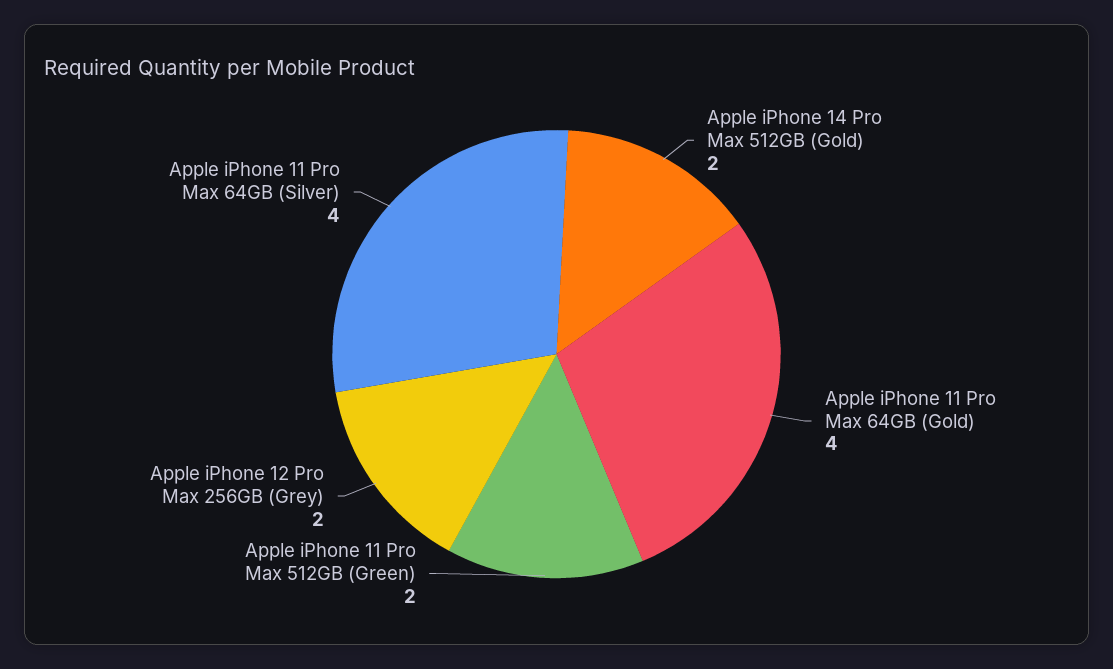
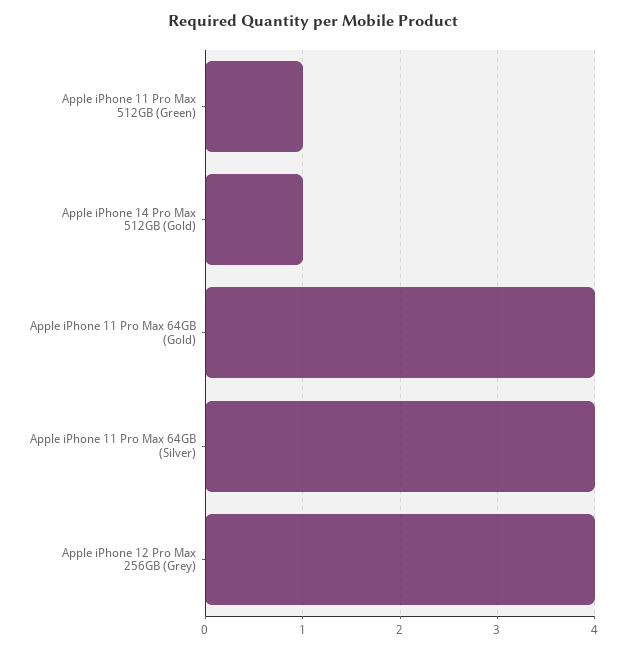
  {
-   "Apple iPhone 14 Pro Max 512GB (Gold)": 2,
+   "Apple iPhone 14 Pro Max 512GB (Gold)": 1,
    "Apple iPhone 11 Pro Max 64GB (Gold)": 4,
-   "Apple iPhone 11 Pro Max 512GB (Green)": 2,
+   "Apple iPhone 11 Pro Max 512GB (Green)": 1,
-   "Apple iPhone 12 Pro Max 256GB (Grey)": 2,
+   "Apple iPhone 12 Pro Max 256GB (Grey)": 4,
    "Apple iPhone 11 Pro Max 64GB (Silver)": 4
  }

